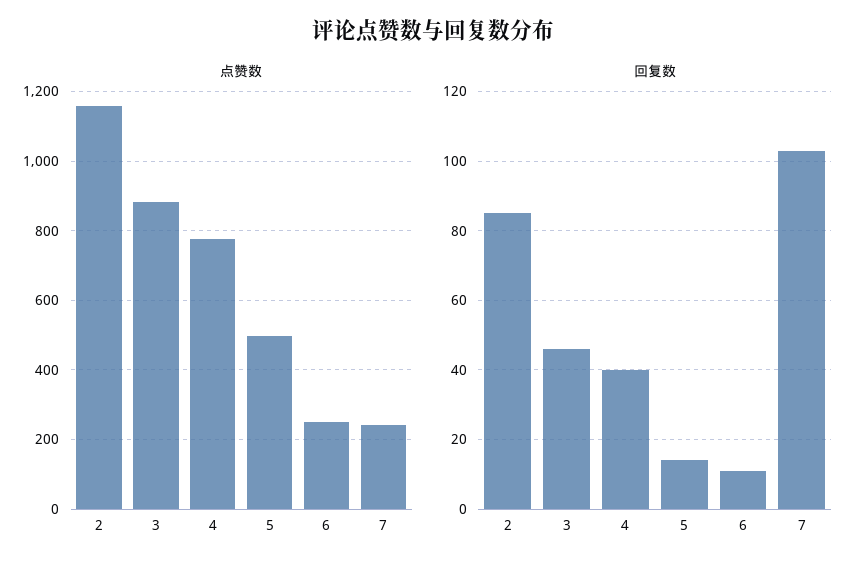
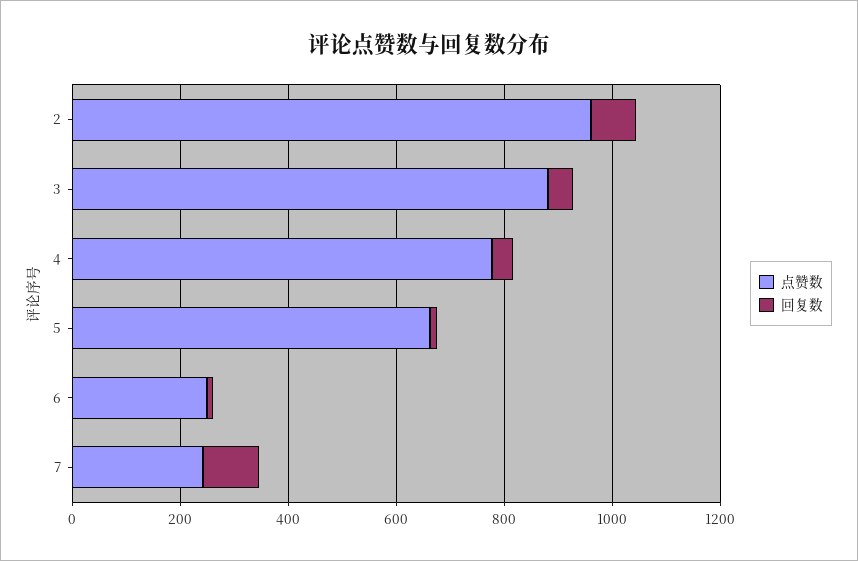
  {
    "点赞数": {
-     "2": 1160,
+     "2": 950,
      "3": 880,
      "4": 780,
-     "5": 500,
+     "5": 650,
      "6": 240,
      "7": 240
    },
    "回复数": {
      "2": 85,
      "3": 45,
      "4": 40,
      "5": 15,
      "6": 10,
      "7": 105
    }
  }

